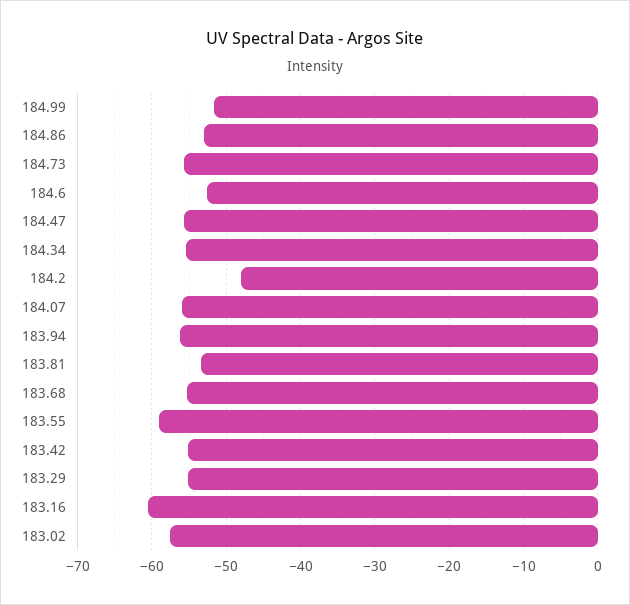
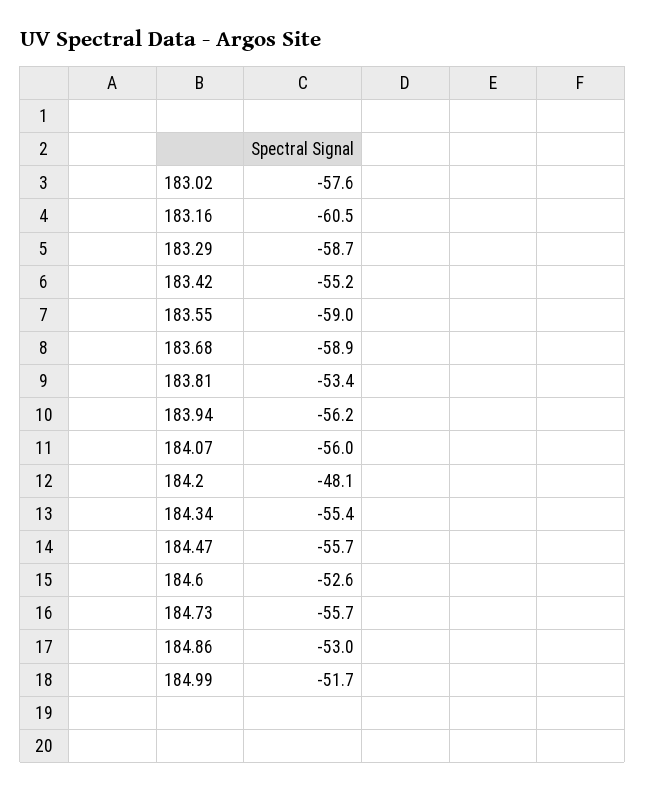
  {
    "184.99": -51.7,
    "184.86": -53,
    "184.73": -55.7,
    "184.6": -52.6,
    "184.47": -55.7,
    "184.34": -55.4,
    "184.2": -48.1,
    "184.07": -56,
    "183.94": -56.2,
    "183.81": -53.4,
-   "183.68": -55,
+   "183.68": -58.9,
    "183.55": -59,
    "183.42": -55.2,
-   "183.29": -55,
+   "183.29": -58.7,
    "183.16": -60.5,
    "183.02": -57.6
  }

